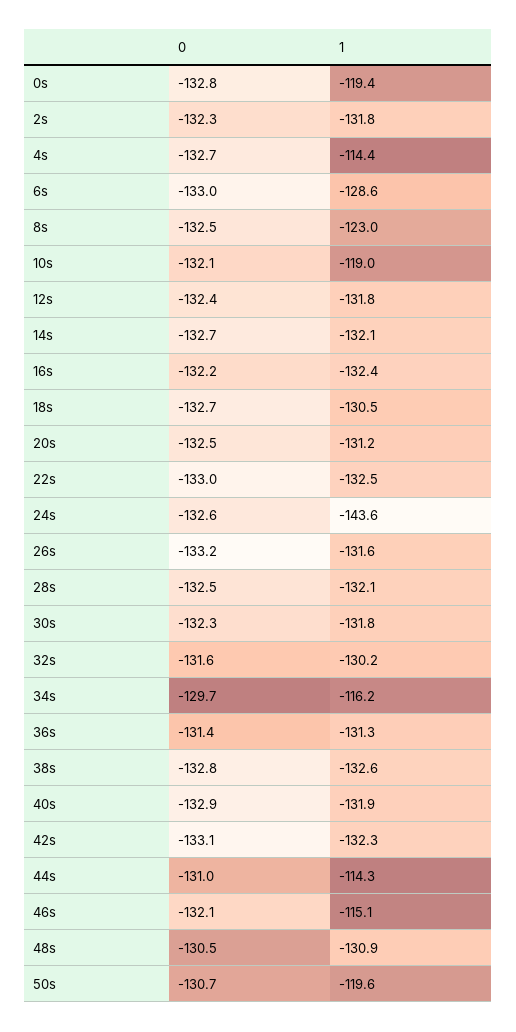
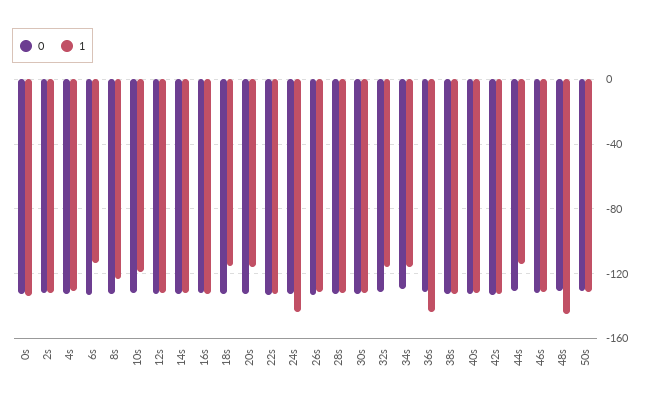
  {
    "0": {
      "0s": -132.8,
      "2s": -132.3,
      "4s": -132.7,
      "6s": -133,
      "8s": -132.5,
      "10s": -132.1,
      "12s": -132.4,
      "14s": -132.7,
      "16s": -132.2,
      "18s": -132.7,
      "20s": -132.5,
      "22s": -133,
      "24s": -132.6,
      "26s": -133.2,
      "28s": -132.5,
      "30s": -132.3,
      "32s": -131.6,
      "34s": -129.7,
      "36s": -131.4,
      "38s": -132.8,
      "40s": -132.9,
      "42s": -133.1,
      "44s": -131,
      "46s": -132.1,
      "48s": -130.5,
      "50s": -130.7
    },
    "1": {
-     "0s": -119.4,
+     "0s": -135,
      "2s": -131.8,
-     "4s": -114.4,
+     "4s": -130,
-     "6s": -128.6,
+     "6s": -115,
      "8s": -123,
      "10s": -119,
      "12s": -131.8,
      "14s": -132.1,
      "16s": -132.4,
-     "18s": -130.5,
+     "18s": -115,
-     "20s": -131.2,
+     "20s": -115,
      "22s": -132.5,
      "24s": -143.6,
      "26s": -131.6,
      "28s": -132.1,
      "30s": -131.8,
-     "32s": -130.2,
+     "32s": -115,
      "34s": -116.2,
-     "36s": -131.3,
+     "36s": -145,
      "38s": -132.6,
      "40s": -131.9,
      "42s": -132.3,
      "44s": -114.3,
-     "46s": -115.1,
+     "46s": -130,
-     "48s": -130.9,
+     "48s": -145,
-     "50s": -119.6
+     "50s": -130
    }
  }

